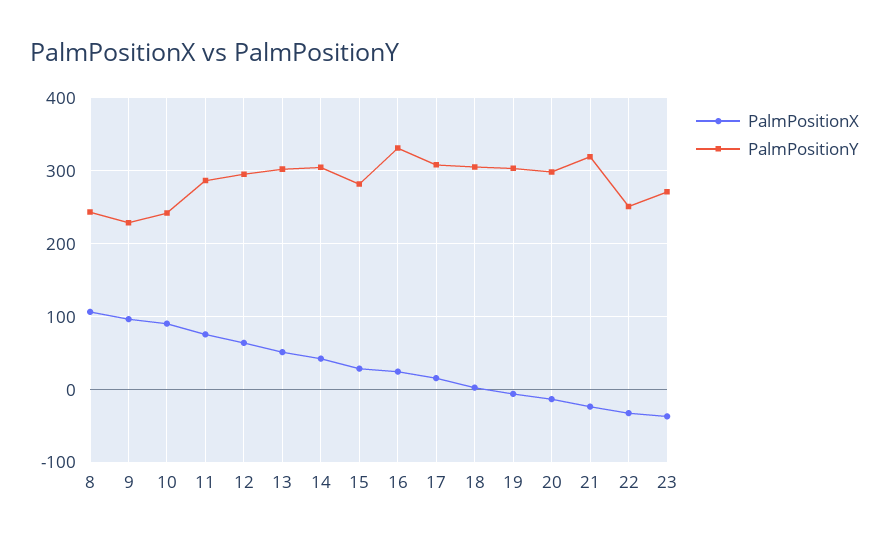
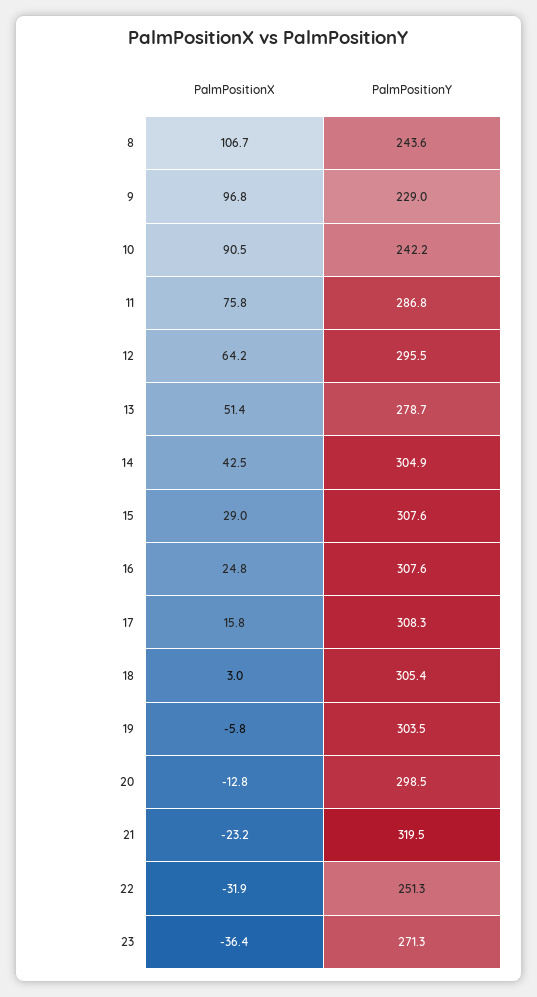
  {
    "PalmPositionX": {
      "8": 106.7,
      "9": 96.8,
      "10": 90.5,
      "11": 75.8,
      "12": 64.2,
      "13": 51.4,
      "14": 42.5,
      "15": 29,
      "16": 24.8,
      "17": 15.8,
      "18": 3,
      "19": -5.8,
      "20": -12.8,
      "21": -23.2,
      "22": -31.9,
      "23": -36.4
    },
    "PalmPositionY": {
      "8": 243.6,
      "9": 229,
      "10": 242.2,
      "11": 286.8,
      "12": 295.5,
-     "13": 300,
+     "13": 278.7,
      "14": 304.9,
-     "15": 280,
+     "15": 307.6,
-     "16": 330,
+     "16": 307.6,
      "17": 308.3,
      "18": 305.4,
      "19": 303.5,
      "20": 298.5,
      "21": 319.5,
      "22": 251.3,
      "23": 271.3
    }
  }

